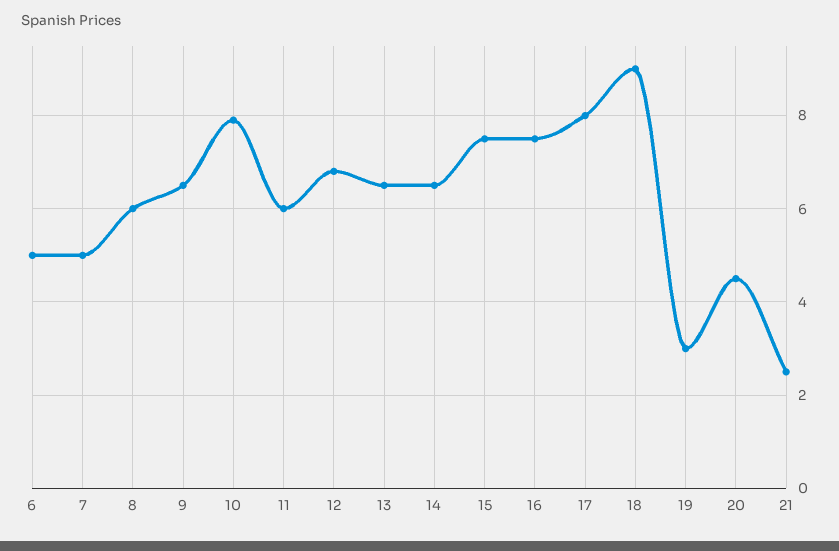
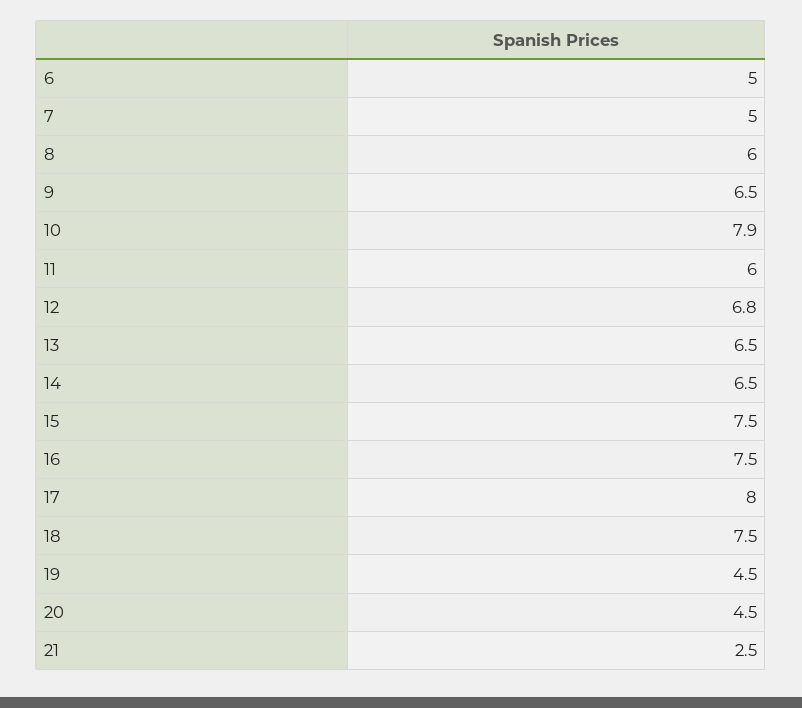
  {
    "6": 5,
    "7": 5,
    "8": 6,
    "9": 6.5,
    "10": 7.9,
    "11": 6,
    "12": 6.8,
    "13": 6.5,
    "14": 6.5,
    "15": 7.5,
    "16": 7.5,
    "17": 8,
-   "18": 9,
+   "18": 7.5,
-   "19": 3,
+   "19": 4.5,
    "20": 4.5,
    "21": 2.5
  }

